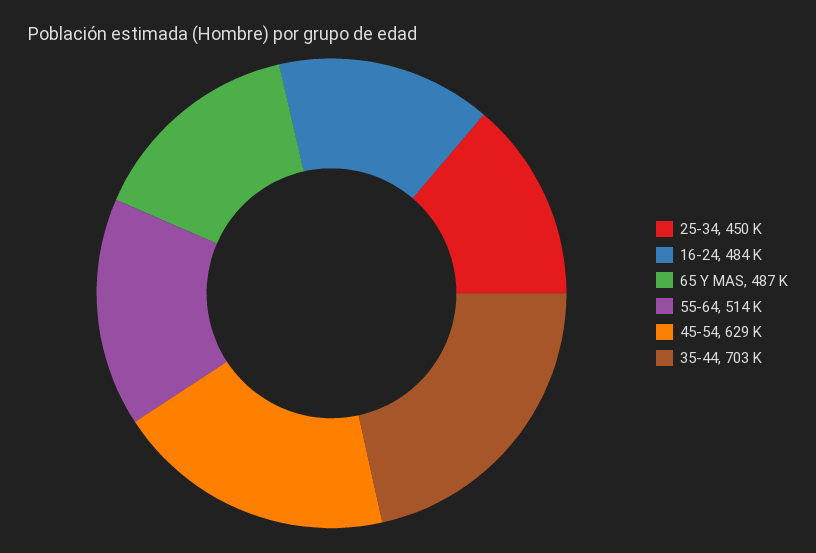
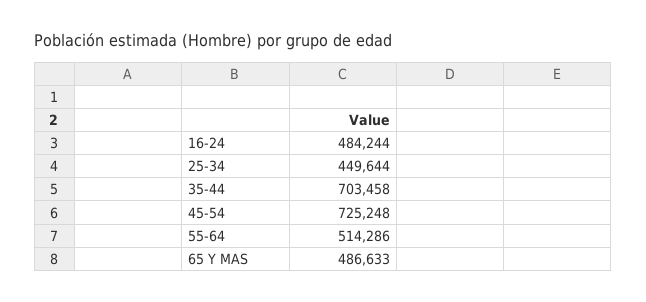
  {
    "25-34": 449644,
    "16-24": 484244,
    "65 Y MAS": 486633,
    "55-64": 514286,
-   "45-54": 629000,
+   "45-54": 725248,
    "35-44": 703458
  }

